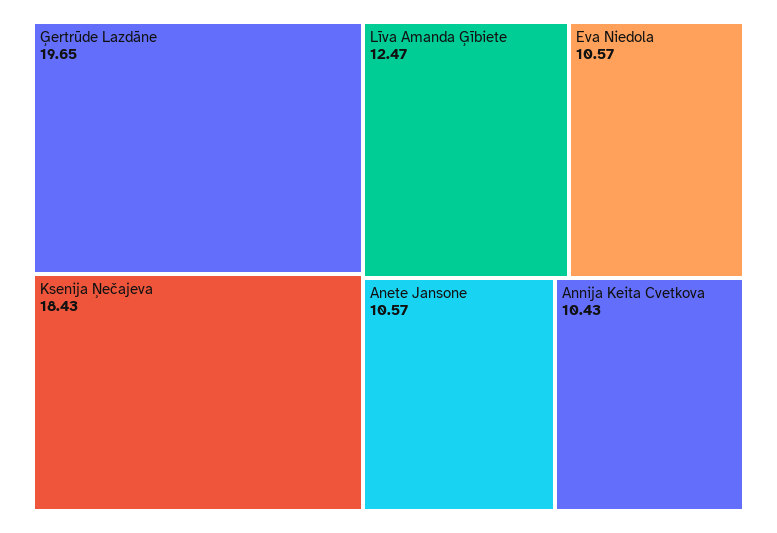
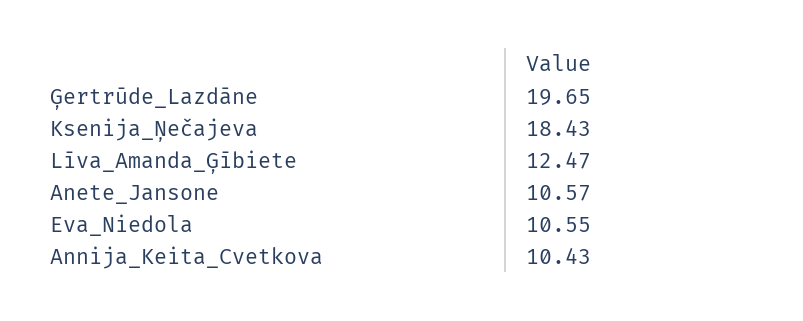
  {
    "Ģertrūde Lazdāne": 19.65,
    "Ksenija Ņečajeva": 18.43,
    "Līva Amanda Ģībiete": 12.47,
-   "Eva Niedola": 10.57,
+   "Eva Niedola": 10.55,
    "Anete Jansone": 10.57,
    "Annija Keita Cvetkova": 10.43
  }

